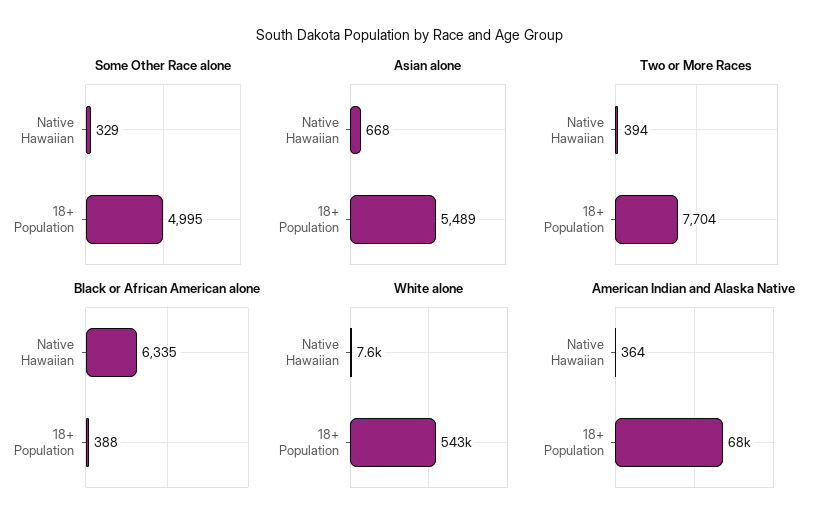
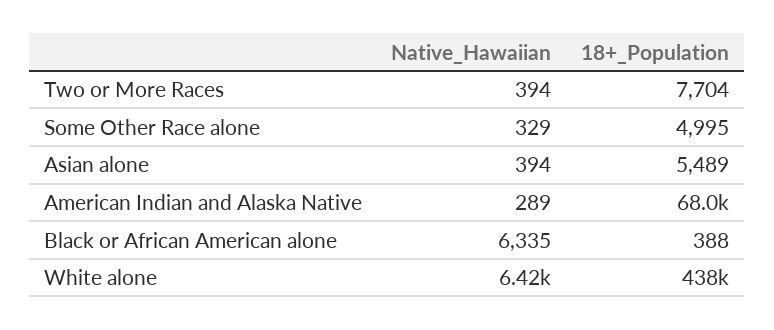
  {
    "Some Other Race alone": {
      "Native Hawaiian": 329,
      "18+ Population": 4995
    },
    "Asian alone": {
-     "Native Hawaiian": 668,
+     "Native Hawaiian": 394,
      "18+ Population": 5489
    },
    "Two or More Races": {
      "Native Hawaiian": 394,
      "18+ Population": 7704
    },
    "Black or African American alone": {
      "Native Hawaiian": 6335,
      "18+ Population": 388
    },
    "White alone": {
-     "Native Hawaiian": 7600,
+     "Native Hawaiian": 6420,
-     "18+ Population": 543000
+     "18+ Population": 438000
    },
    "American Indian and Alaska Native": {
-     "Native Hawaiian": 364,
+     "Native Hawaiian": 289,
      "18+ Population": 68000
    }
  }

